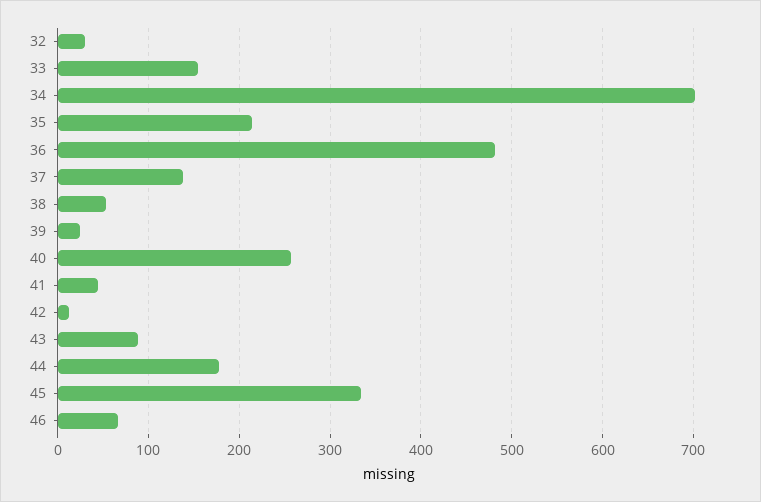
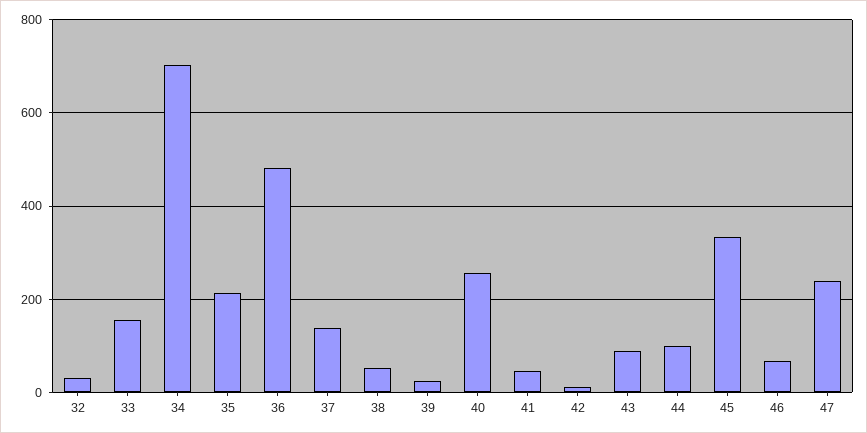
  {
    "32": 30,
    "33": 160,
    "34": 700,
    "35": 210,
    "36": 480,
    "37": 140,
    "38": 50,
    "39": 30,
    "40": 260,
    "41": 50,
    "42": 10,
    "43": 90,
-   "44": 180,
+   "44": 100,
    "45": 330,
-   "46": 70
+   "46": 70,
+   "47": 240
  }

